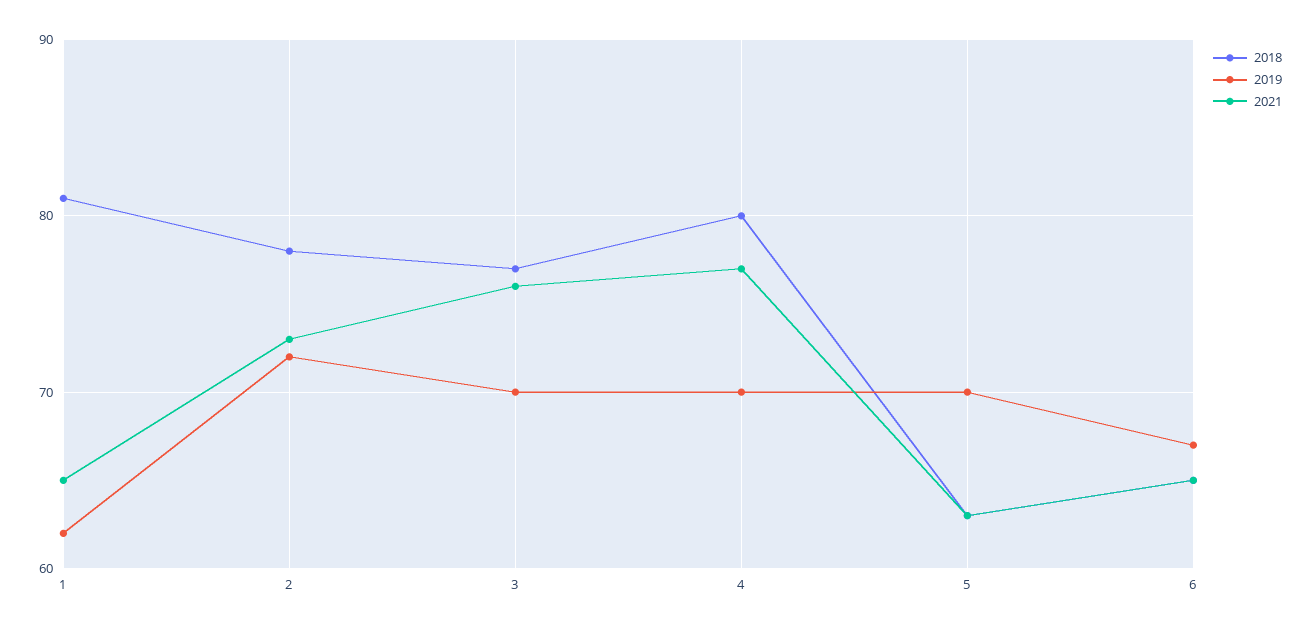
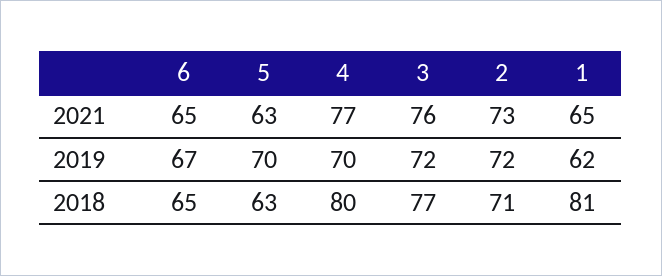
  {
    "2018": {
      "1": 81,
-     "2": 78,
+     "2": 71,
      "3": 77,
      "4": 80,
      "5": 63,
      "6": 65
    },
    "2019": {
      "1": 62,
      "2": 72,
-     "3": 70,
+     "3": 72,
      "4": 70,
      "5": 70,
      "6": 67
    },
    "2021": {
      "1": 65,
      "2": 73,
      "3": 76,
      "4": 77,
      "5": 63,
      "6": 65
    }
  }

